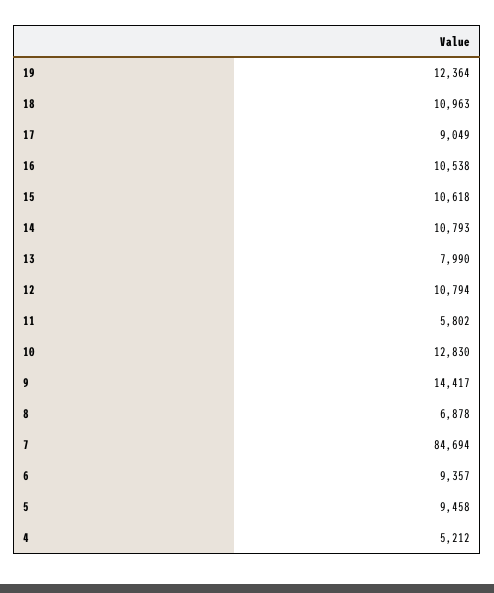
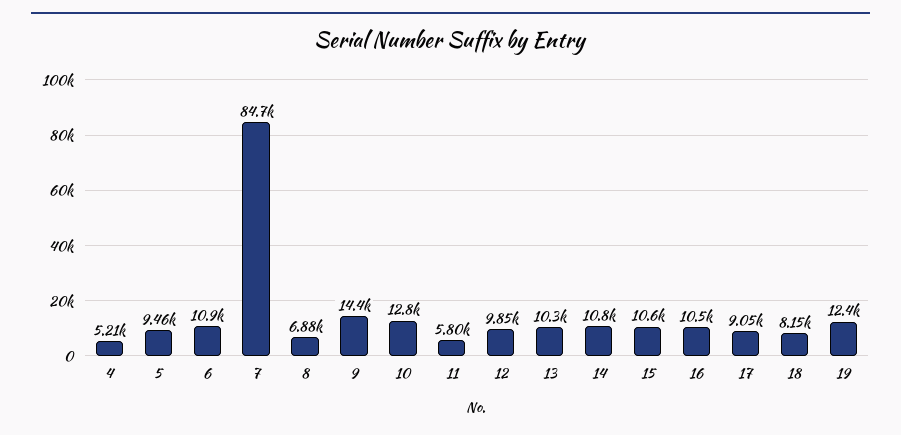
  {
    "19": 12364,
-   "18": 10963,
+   "18": 8150,
    "17": 9049,
    "16": 10538,
    "15": 10618,
    "14": 10793,
-   "13": 7990,
+   "13": 10300,
-   "12": 10794,
+   "12": 9850,
    "11": 5802,
    "10": 12830,
    "9": 14417,
    "8": 6878,
    "7": 84694,
-   "6": 9357,
+   "6": 10900,
    "5": 9458,
    "4": 5212
  }

